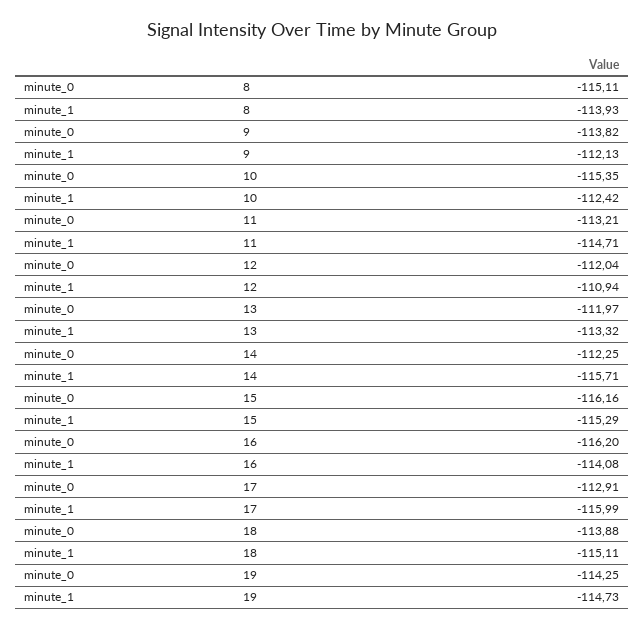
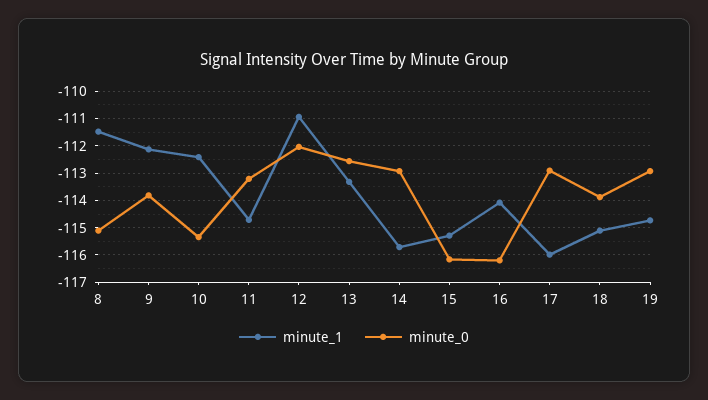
  {
    "minute_0": {
      "8": -115.11,
      "9": -113.82,
      "10": -115.35,
      "11": -113.21,
      "12": -112.04,
-     "13": -111.97,
+     "13": -112.5,
-     "14": -112.25,
+     "14": -113,
      "15": -116.16,
      "16": -116.2,
      "17": -112.91,
      "18": -113.88,
-     "19": -114.25
+     "19": -113
    },
    "minute_1": {
-     "8": -113.93,
+     "8": -111.5,
      "9": -112.13,
      "10": -112.42,
      "11": -114.71,
      "12": -110.94,
      "13": -113.32,
      "14": -115.71,
      "15": -115.29,
      "16": -114.08,
      "17": -115.99,
      "18": -115.11,
      "19": -114.73
    }
  }

